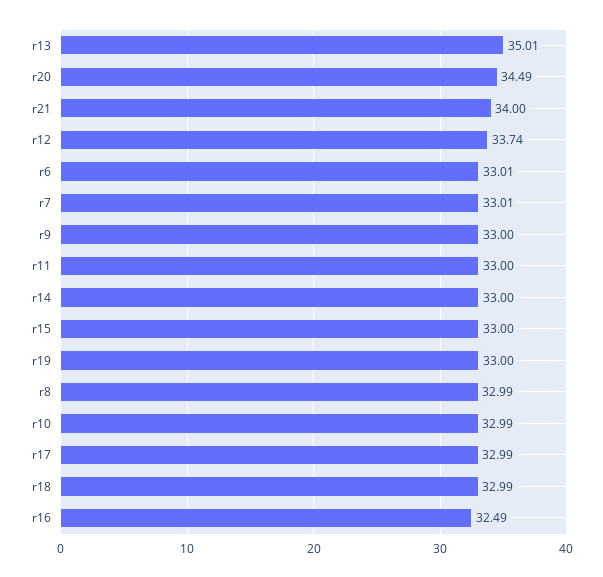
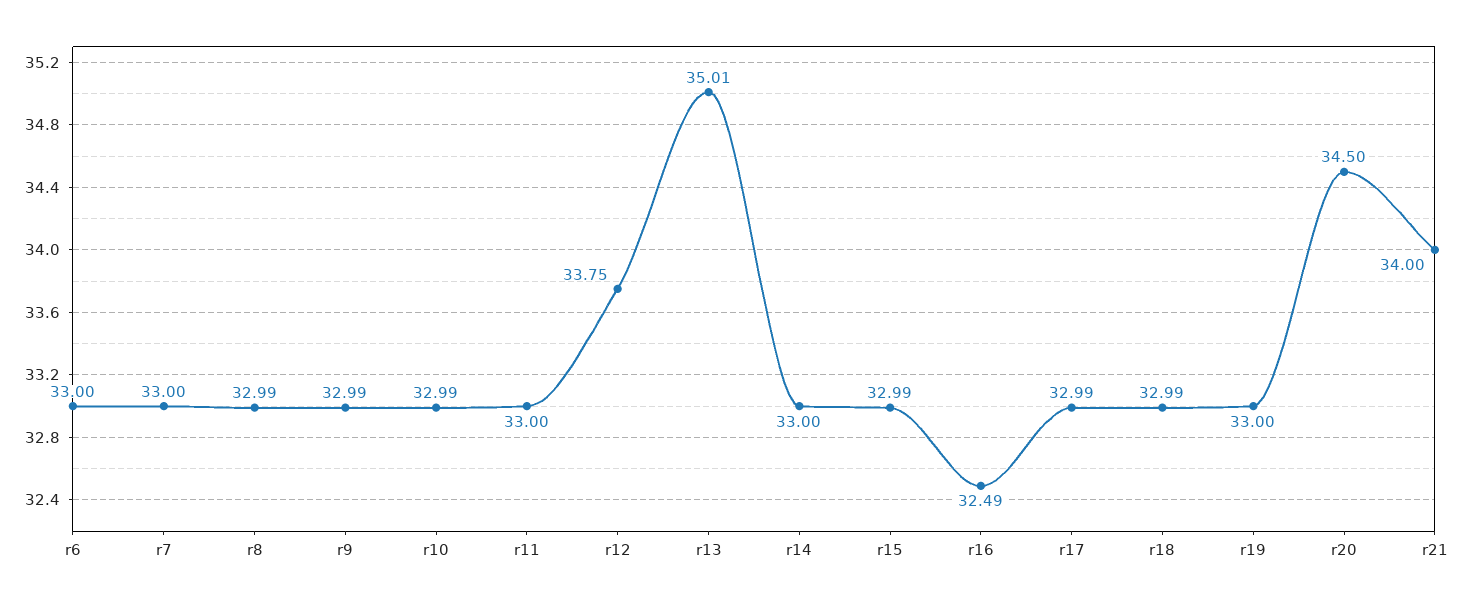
  {
    "r13": 35.01,
-   "r20": 34.49,
+   "r20": 34.5,
    "r21": 34,
-   "r12": 33.74,
+   "r12": 33.75,
-   "r6": 33.01,
+   "r6": 33,
-   "r7": 33.01,
+   "r7": 33,
-   "r9": 33,
+   "r9": 32.99,
    "r11": 33,
    "r14": 33,
-   "r15": 33,
+   "r15": 32.99,
    "r19": 33,
    "r8": 32.99,
    "r10": 32.99,
    "r17": 32.99,
    "r18": 32.99,
    "r16": 32.49
  }

